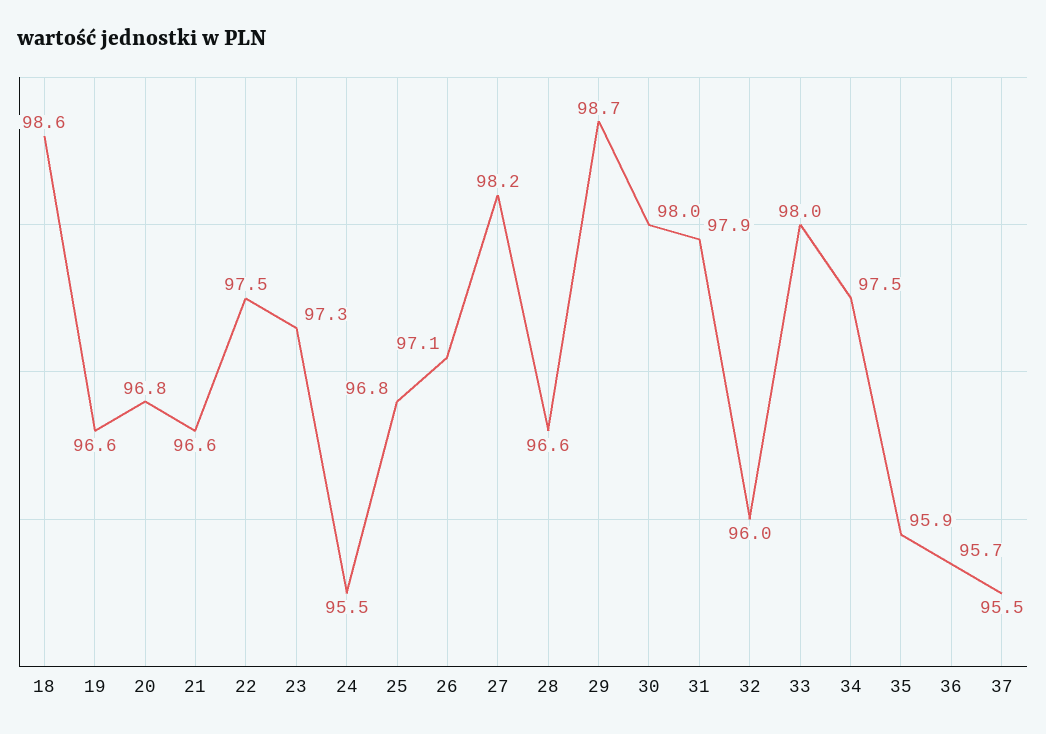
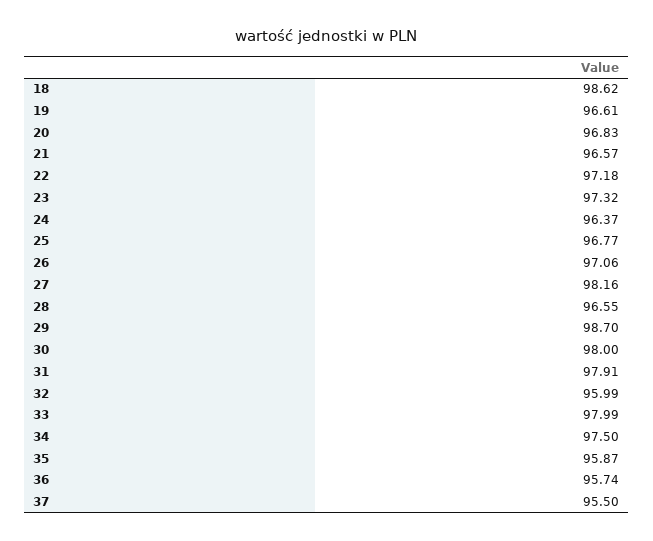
  {
    "18": 98.62,
    "19": 96.61,
    "20": 96.83,
    "21": 96.57,
-   "22": 97.5,
+   "22": 97.18,
    "23": 97.32,
-   "24": 95.5,
+   "24": 96.37,
    "25": 96.77,
    "26": 97.06,
    "27": 98.16,
    "28": 96.55,
    "29": 98.7,
    "30": 98,
    "31": 97.91,
    "32": 95.99,
    "33": 97.99,
    "34": 97.5,
    "35": 95.87,
    "36": 95.74,
    "37": 95.5
  }

